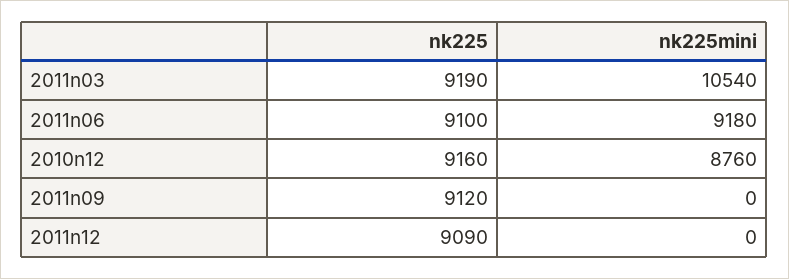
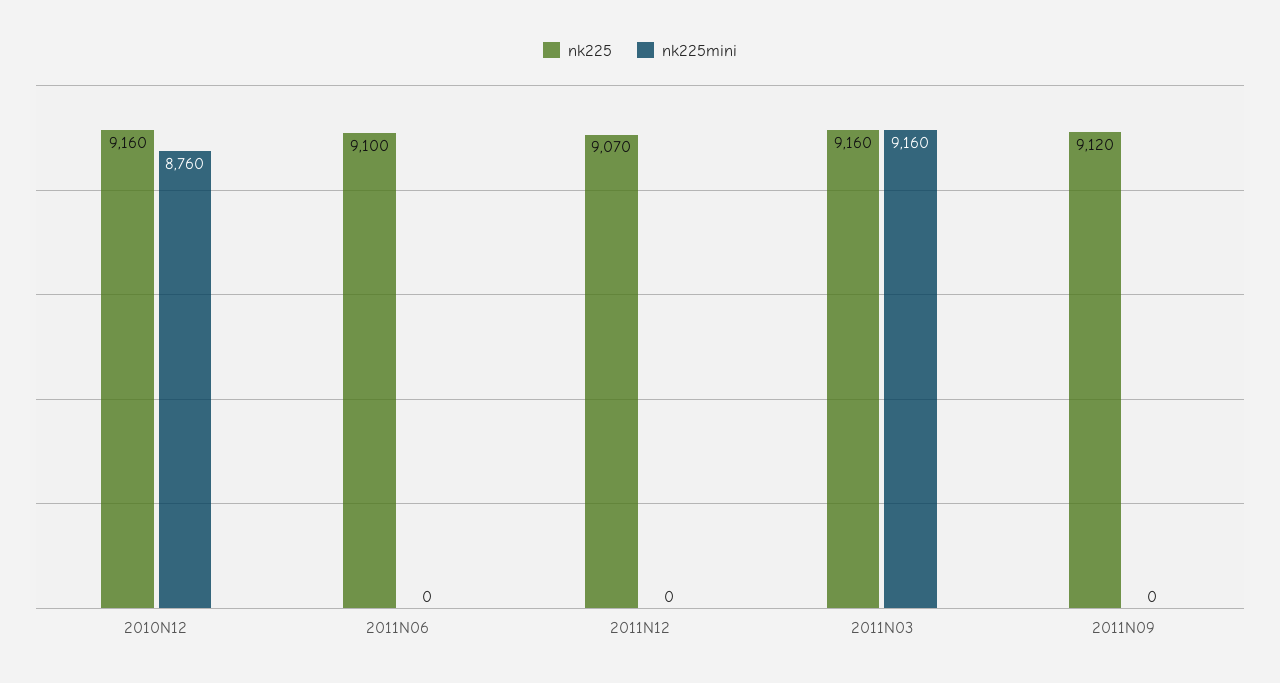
  {
    "nk225": {
-     "2011n03": 9190,
+     "2011n03": 9160,
      "2011n06": 9100,
      "2010n12": 9160,
      "2011n09": 9120,
-     "2011n12": 9090
+     "2011n12": 9070
    },
    "nk225mini": {
-     "2011n03": 10540,
+     "2011n03": 9160,
-     "2011n06": 9180,
+     "2011n06": 0,
      "2010n12": 8760,
      "2011n09": 0,
      "2011n12": 0
    }
  }

